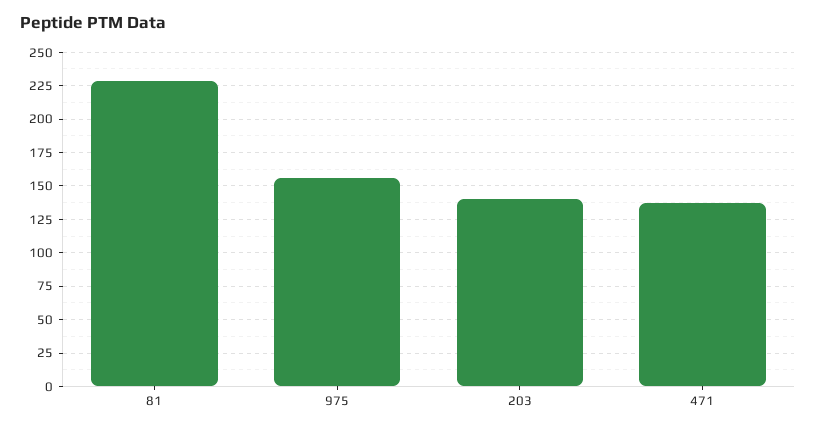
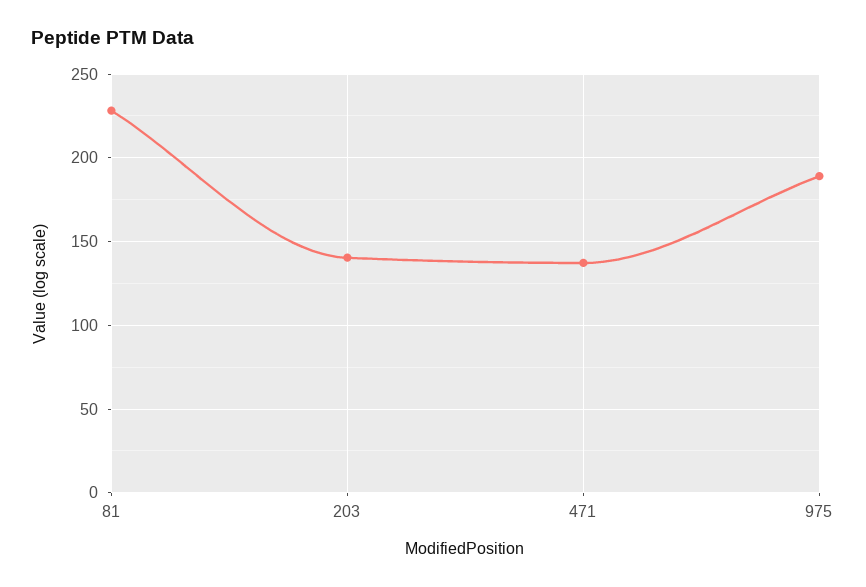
  {
    "81": 230,
-   "975": 155,
+   "975": 190,
    "203": 140,
    "471": 135
  }

